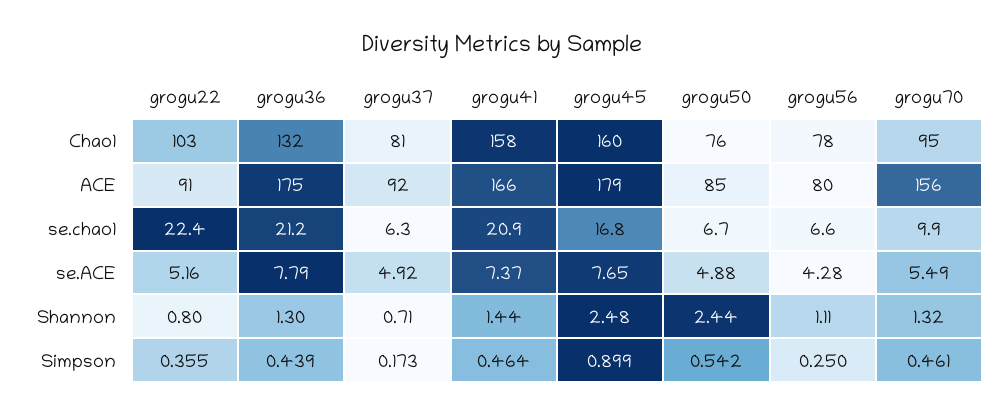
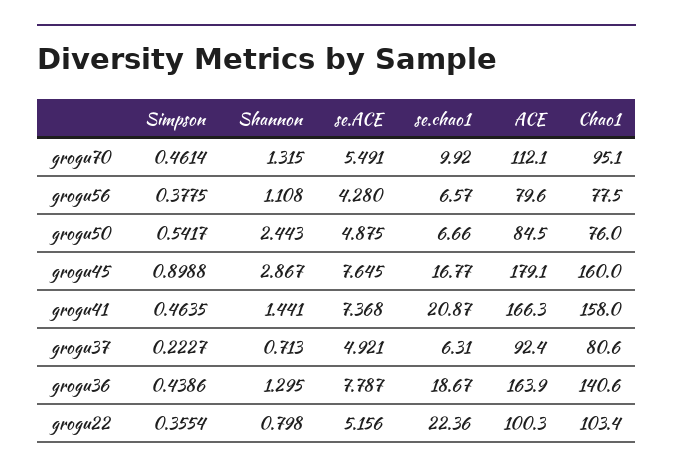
  {
    "grogu22": {
      "Chao1": 103.4,
-     "ACE": 91,
+     "ACE": 100.3,
      "se.chao1": 22.36,
      "se.ACE": 5.156,
      "Shannon": 0.798,
      "Simpson": 0.3554
    },
    "grogu36": {
-     "Chao1": 132,
+     "Chao1": 140.6,
-     "ACE": 175,
+     "ACE": 163.9,
-     "se.chao1": 21.2,
+     "se.chao1": 18.67,
      "se.ACE": 7.787,
      "Shannon": 1.295,
      "Simpson": 0.4386
    },
    "grogu37": {
      "Chao1": 80.6,
      "ACE": 92.4,
      "se.chao1": 6.31,
      "se.ACE": 4.921,
      "Shannon": 0.713,
-     "Simpson": 0.173
+     "Simpson": 0.2227
    },
    "grogu41": {
      "Chao1": 158,
      "ACE": 166.3,
      "se.chao1": 20.87,
      "se.ACE": 7.368,
      "Shannon": 1.441,
      "Simpson": 0.4635
    },
    "grogu45": {
      "Chao1": 160,
      "ACE": 179.1,
      "se.chao1": 16.77,
      "se.ACE": 7.645,
-     "Shannon": 2.48,
+     "Shannon": 2.867,
      "Simpson": 0.8988
    },
    "grogu50": {
      "Chao1": 76,
      "ACE": 84.5,
      "se.chao1": 6.66,
      "se.ACE": 4.875,
      "Shannon": 2.443,
      "Simpson": 0.5417
    },
    "grogu56": {
      "Chao1": 77.5,
      "ACE": 79.6,
      "se.chao1": 6.57,
      "se.ACE": 4.28,
      "Shannon": 1.108,
-     "Simpson": 0.25
+     "Simpson": 0.3775
    },
    "grogu70": {
      "Chao1": 95.1,
-     "ACE": 156,
+     "ACE": 112.1,
      "se.chao1": 9.92,
      "se.ACE": 5.491,
      "Shannon": 1.315,
      "Simpson": 0.4614
    }
  }

